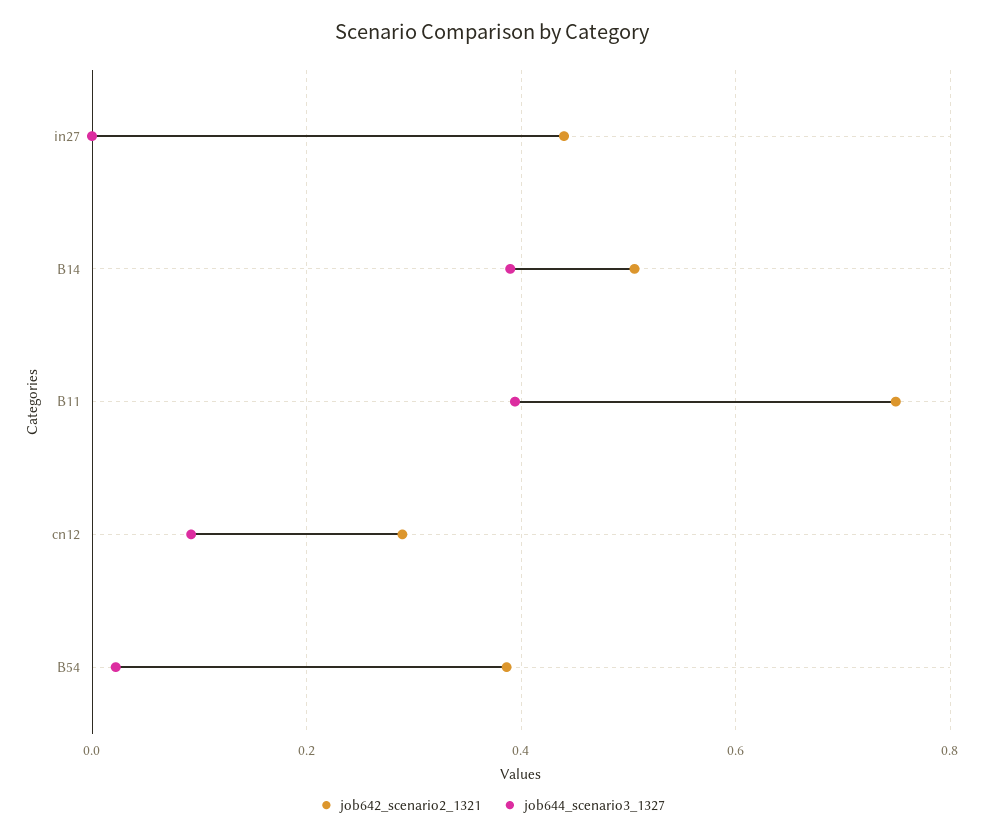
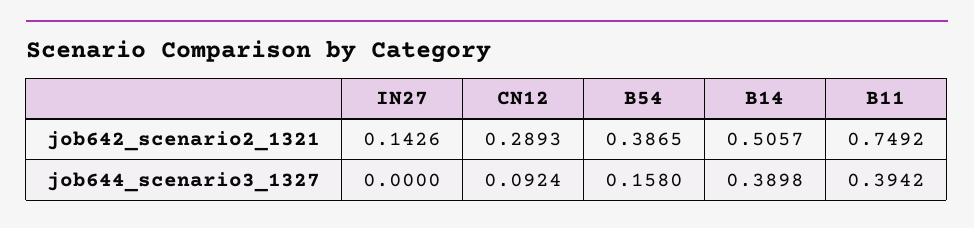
  {
    "job642_scenario2_1321": {
-     "in27": 0.44,
+     "in27": 0.1426,
      "B14": 0.5057,
      "B11": 0.7492,
      "cn12": 0.2893,
      "B54": 0.3865
    },
    "job644_scenario3_1327": {
      "in27": 0,
      "B14": 0.3898,
      "B11": 0.3942,
      "cn12": 0.0924,
-     "B54": 0.02
+     "B54": 0.158
    }
  }

